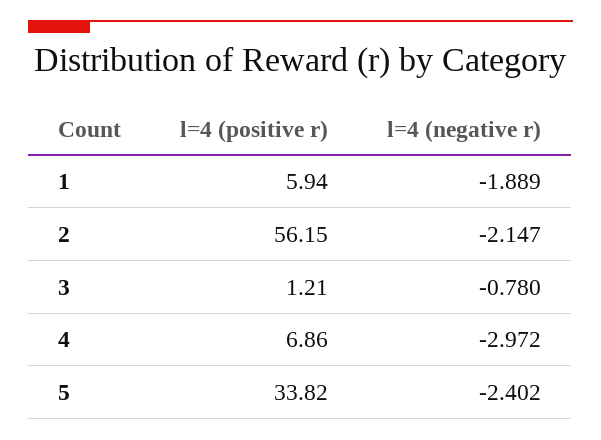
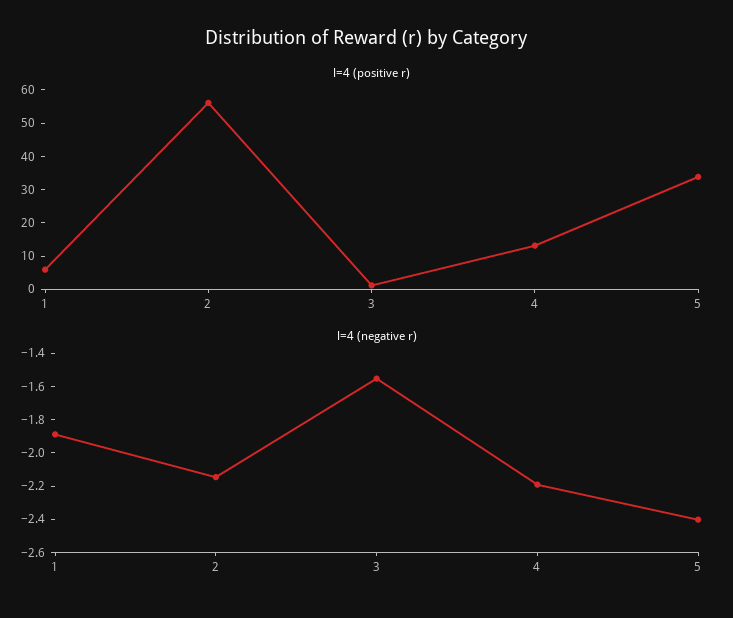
  {
    "l=4 (positive r)": {
      "1": 5.94,
      "2": 56.15,
      "3": 1.21,
-     "4": 6.86,
+     "4": 12.5,
      "5": 33.82
    },
    "l=4 (negative r)": {
      "1": -1.889,
      "2": -2.147,
-     "3": -0.78,
+     "3": -1.55,
-     "4": -2.972,
+     "4": -2.2,
      "5": -2.402
    }
  }

